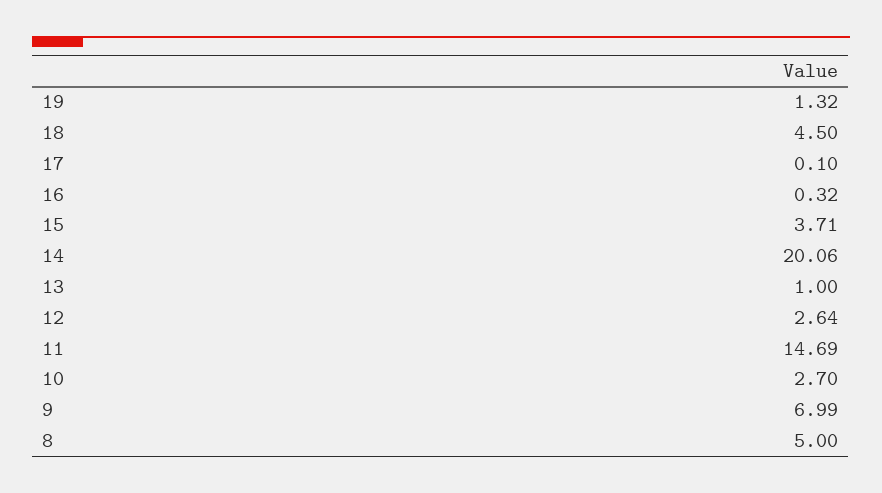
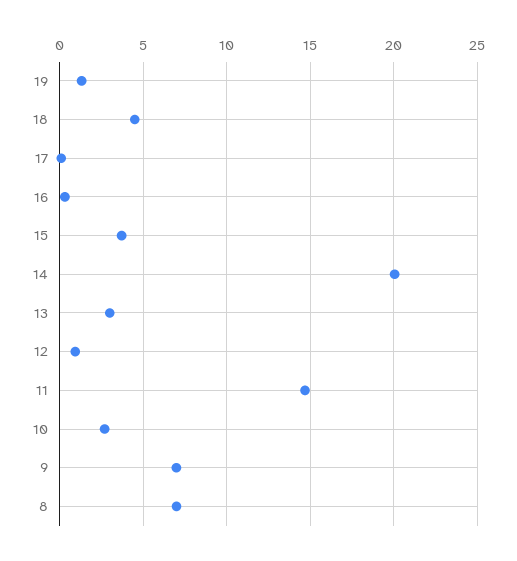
  {
    "19": 1.32,
    "18": 4.5,
    "17": 0.1,
    "16": 0.32,
    "15": 3.71,
    "14": 20.06,
-   "13": 1,
+   "13": 3,
-   "12": 2.64,
+   "12": 1,
    "11": 14.69,
    "10": 2.7,
    "9": 6.99,
-   "8": 5
+   "8": 7
  }

